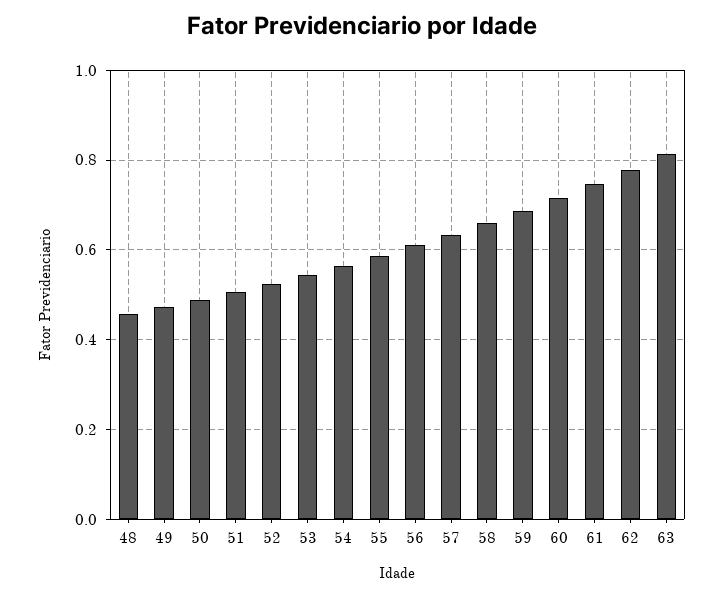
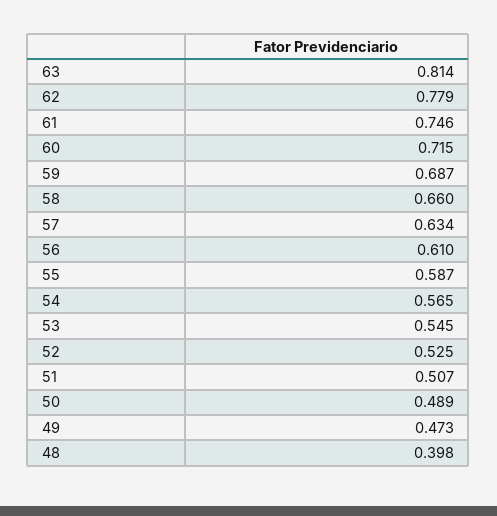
  {
-   "48": 0.46,
+   "48": 0.398,
    "49": 0.473,
    "50": 0.489,
    "51": 0.507,
    "52": 0.525,
    "53": 0.545,
    "54": 0.565,
    "55": 0.587,
    "56": 0.61,
    "57": 0.634,
    "58": 0.66,
    "59": 0.687,
    "60": 0.715,
    "61": 0.746,
    "62": 0.779,
    "63": 0.814
  }

